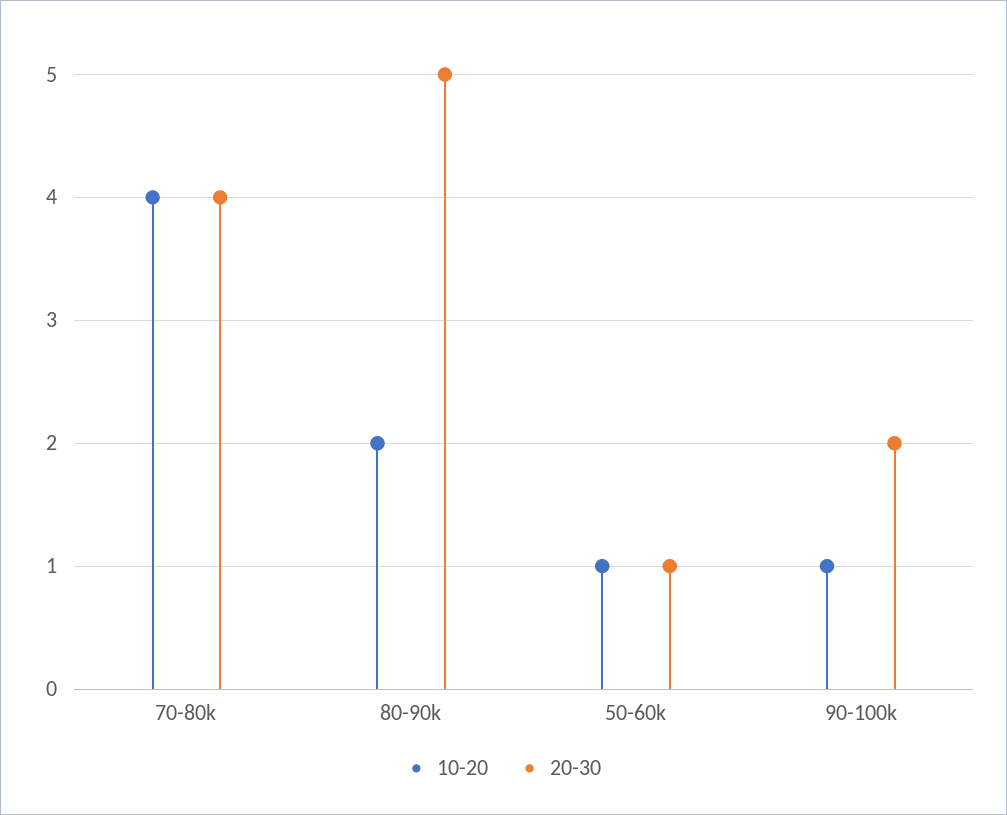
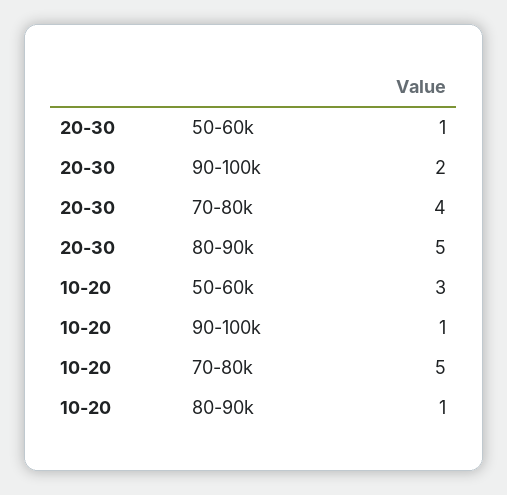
  {
    "10-20": {
-     "70-80k": 4,
+     "70-80k": 5,
-     "80-90k": 2,
+     "80-90k": 1,
-     "50-60k": 1,
+     "50-60k": 3,
      "90-100k": 1
    },
    "20-30": {
      "70-80k": 4,
      "80-90k": 5,
      "50-60k": 1,
      "90-100k": 2
    }
  }

